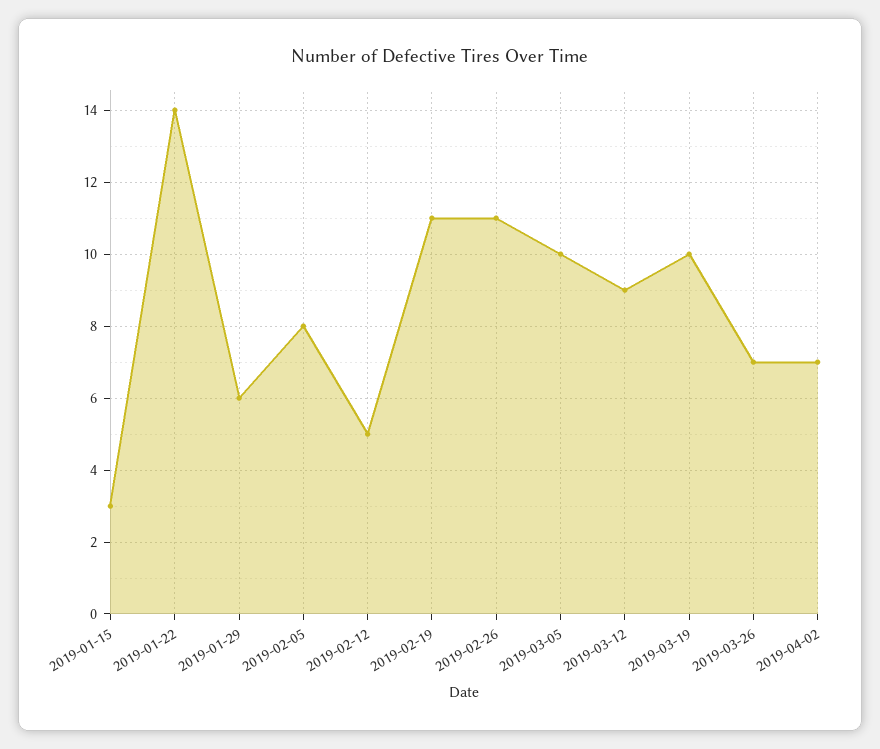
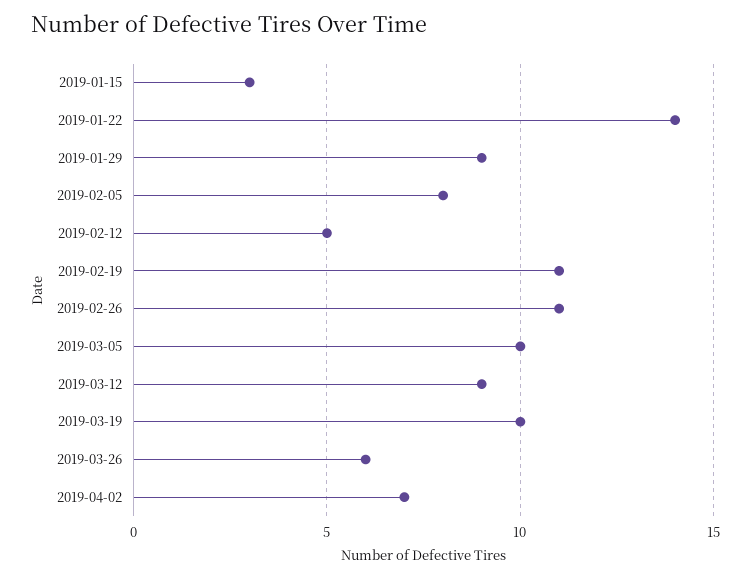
  {
    "2019-01-15": 3,
    "2019-01-22": 14,
-   "2019-01-29": 6,
+   "2019-01-29": 9,
    "2019-02-05": 8,
    "2019-02-12": 5,
    "2019-02-19": 11,
    "2019-02-26": 11,
    "2019-03-05": 10,
    "2019-03-12": 9,
    "2019-03-19": 10,
-   "2019-03-26": 7,
+   "2019-03-26": 6,
    "2019-04-02": 7
  }

